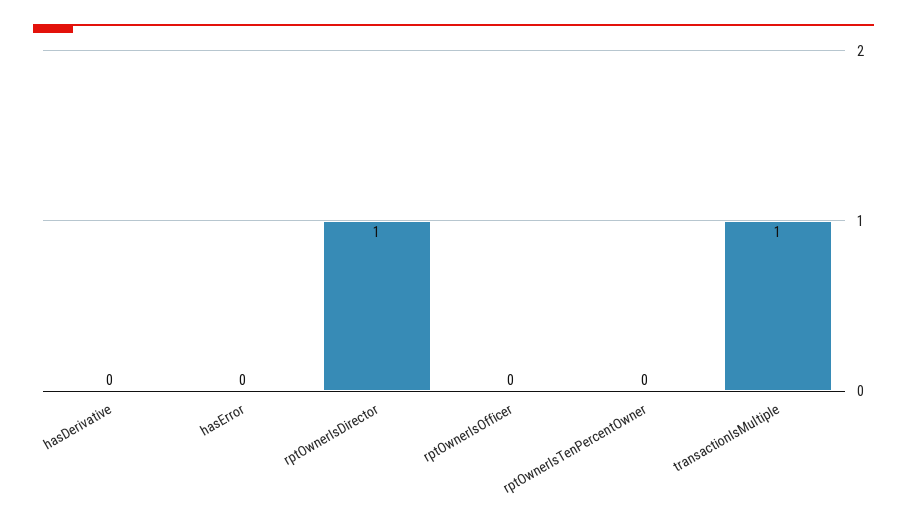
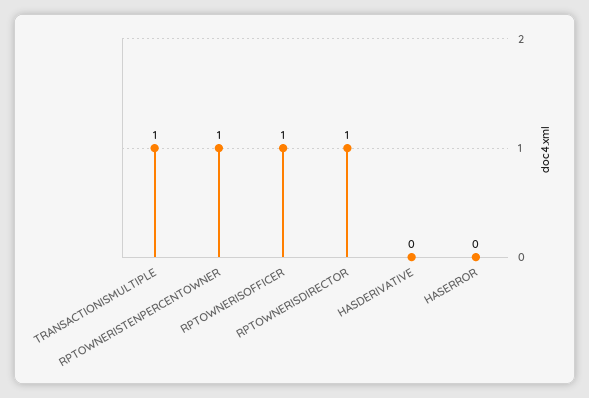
  {
    "hasDerivative": 0,
    "hasError": 0,
    "rptOwnerIsDirector": 1,
-   "rptOwnerIsOfficer": 0,
+   "rptOwnerIsOfficer": 1,
-   "rptOwnerIsTenPercentOwner": 0,
+   "rptOwnerIsTenPercentOwner": 1,
    "transactionIsMultiple": 1
  }

